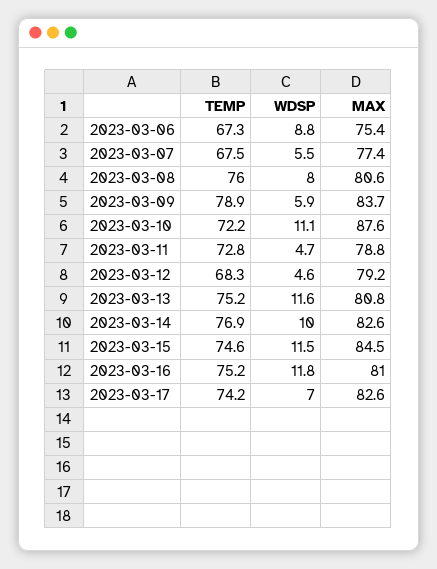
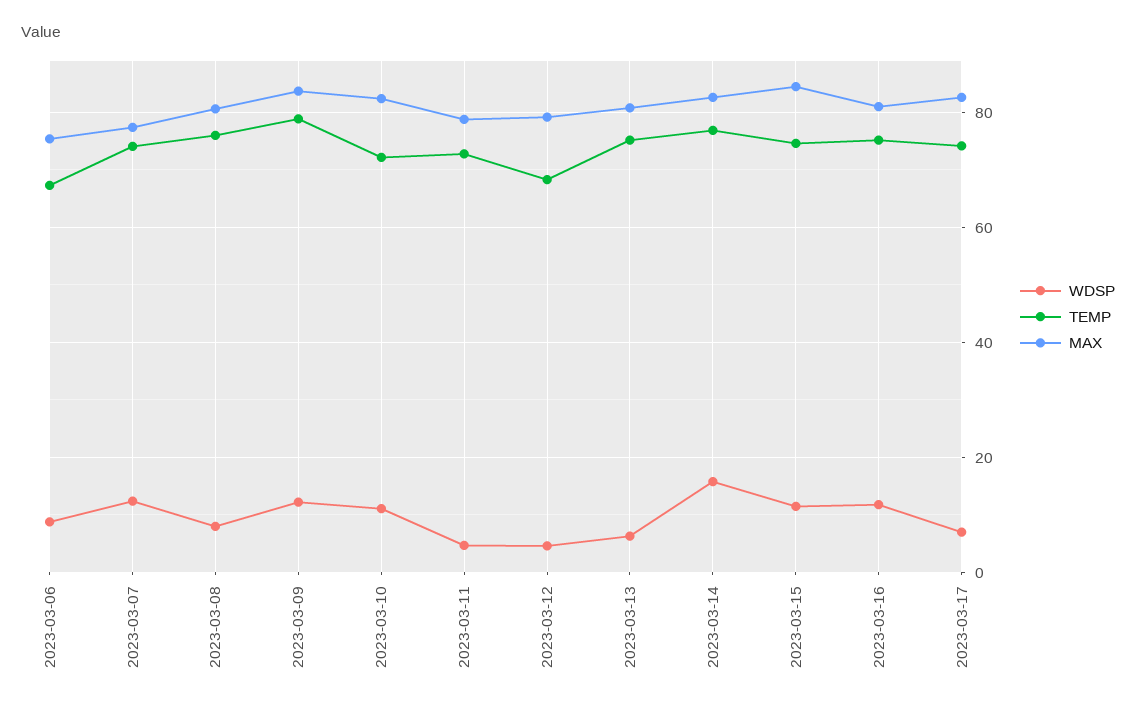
  {
    "TEMP": {
      "2023-03-06": 67.3,
-     "2023-03-07": 67.5,
+     "2023-03-07": 74,
      "2023-03-08": 76,
      "2023-03-09": 78.9,
      "2023-03-10": 72.2,
      "2023-03-11": 72.8,
      "2023-03-12": 68.3,
      "2023-03-13": 75.2,
      "2023-03-14": 76.9,
      "2023-03-15": 74.6,
      "2023-03-16": 75.2,
      "2023-03-17": 74.2
    },
    "WDSP": {
      "2023-03-06": 8.8,
-     "2023-03-07": 5.5,
+     "2023-03-07": 12,
      "2023-03-08": 8,
-     "2023-03-09": 5.9,
+     "2023-03-09": 12,
      "2023-03-10": 11.1,
      "2023-03-11": 4.7,
      "2023-03-12": 4.6,
-     "2023-03-13": 11.6,
+     "2023-03-13": 6,
-     "2023-03-14": 10,
+     "2023-03-14": 16,
      "2023-03-15": 11.5,
      "2023-03-16": 11.8,
      "2023-03-17": 7
    },
    "MAX": {
      "2023-03-06": 75.4,
      "2023-03-07": 77.4,
      "2023-03-08": 80.6,
      "2023-03-09": 83.7,
-     "2023-03-10": 87.6,
+     "2023-03-10": 82,
      "2023-03-11": 78.8,
      "2023-03-12": 79.2,
      "2023-03-13": 80.8,
      "2023-03-14": 82.6,
      "2023-03-15": 84.5,
      "2023-03-16": 81,
      "2023-03-17": 82.6
    }
  }

